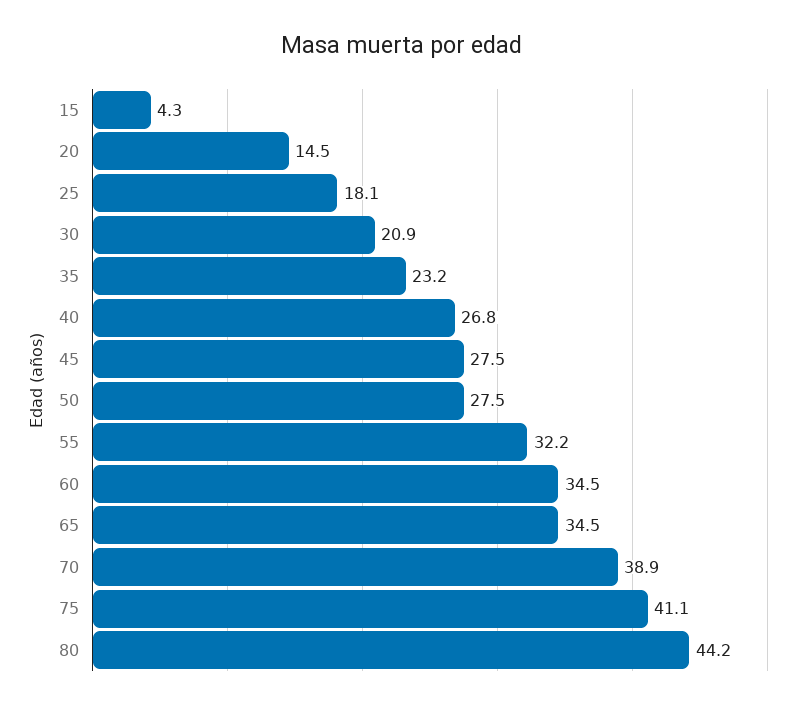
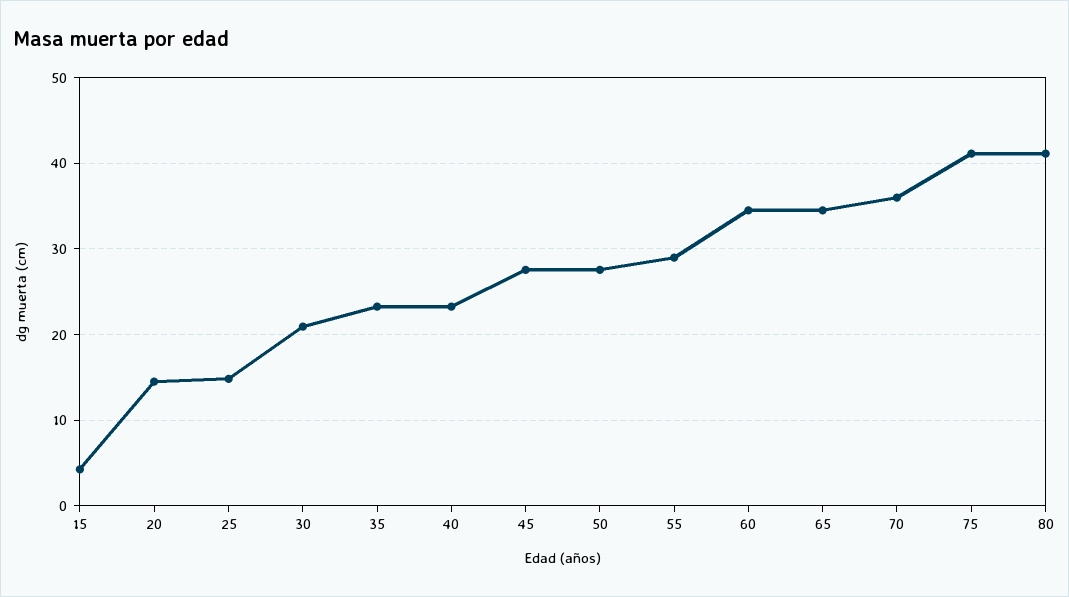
  {
    "15": 4.3,
    "20": 14.5,
-   "25": 18.1,
+   "25": 15,
    "30": 20.9,
    "35": 23.2,
-   "40": 26.8,
+   "40": 23,
    "45": 27.5,
    "50": 27.5,
-   "55": 32.2,
+   "55": 29,
    "60": 34.5,
    "65": 34.5,
-   "70": 38.9,
+   "70": 36,
    "75": 41.1,
-   "80": 44.2
+   "80": 41
  }

